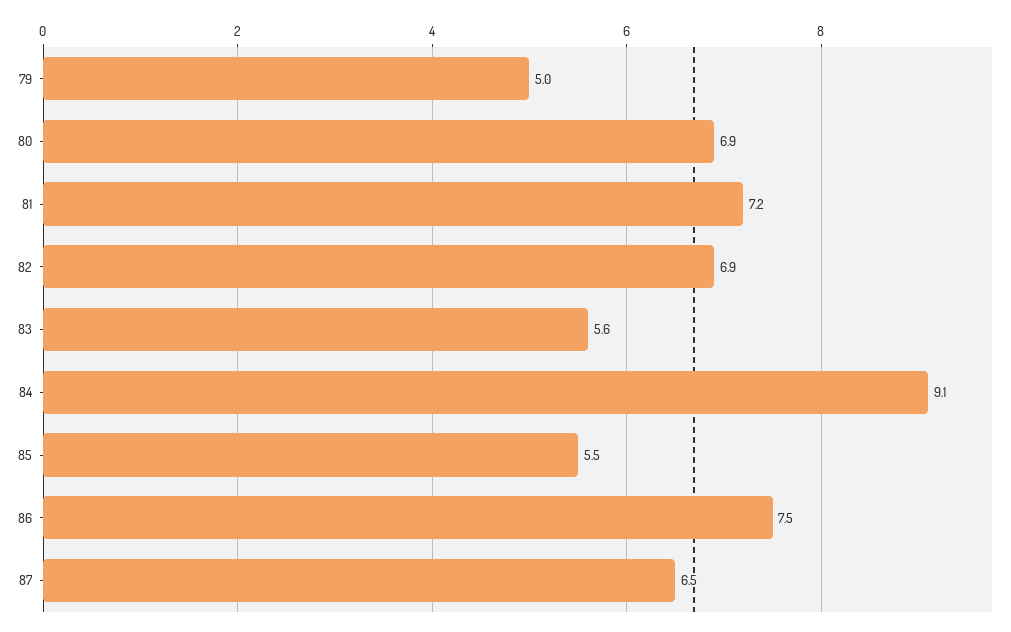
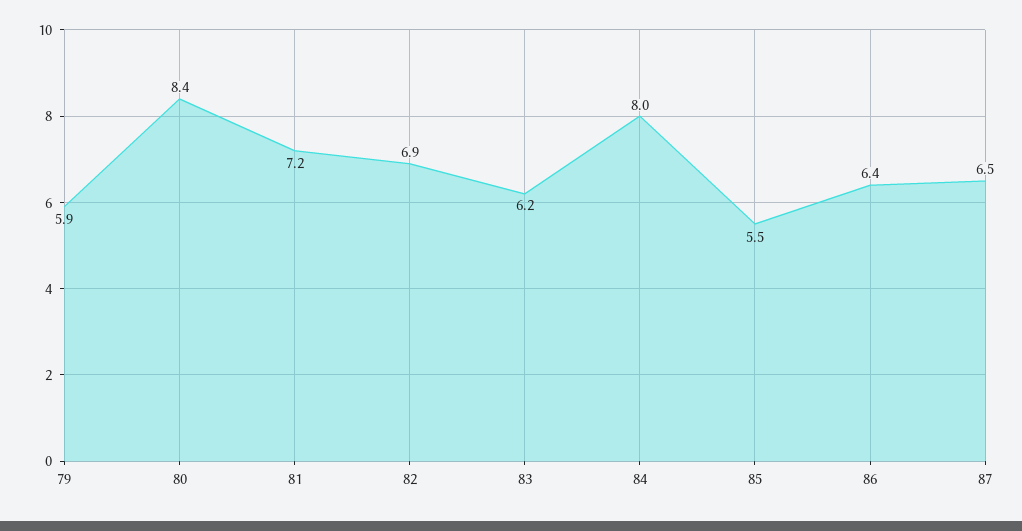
  {
-   "79": 5,
+   "79": 5.9,
-   "80": 6.9,
+   "80": 8.4,
    "81": 7.2,
    "82": 6.9,
-   "83": 5.6,
+   "83": 6.2,
-   "84": 9.1,
+   "84": 8,
    "85": 5.5,
-   "86": 7.5,
+   "86": 6.4,
    "87": 6.5
  }

